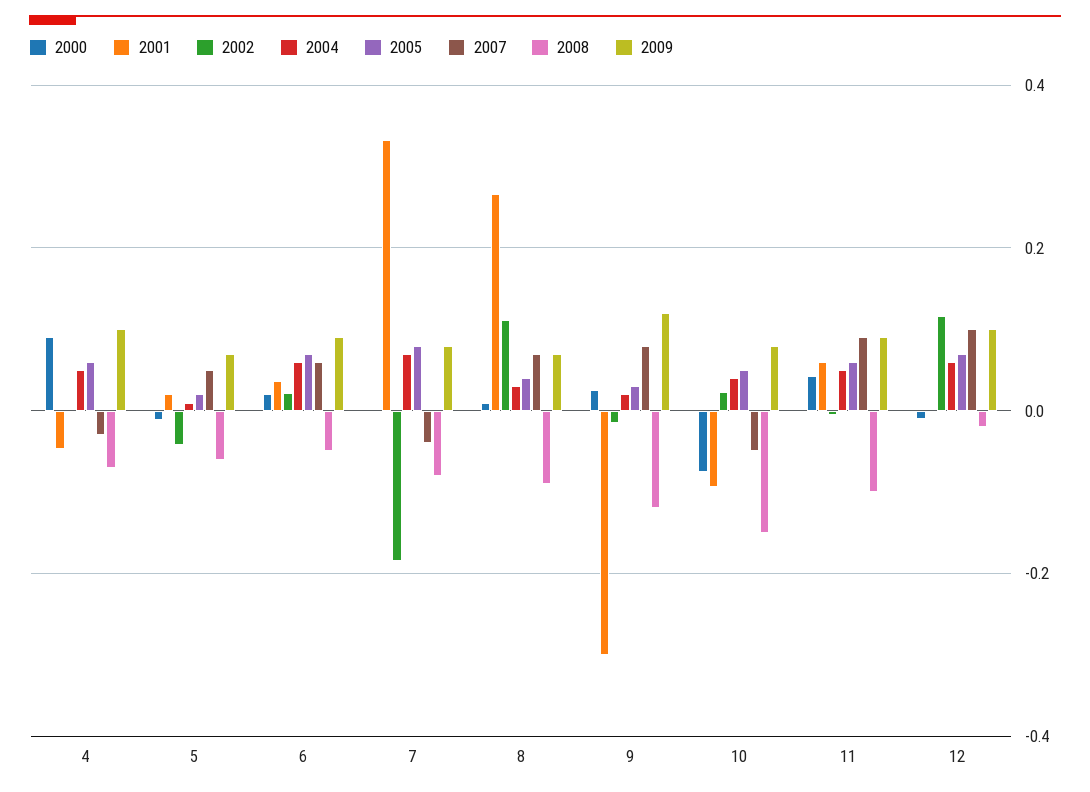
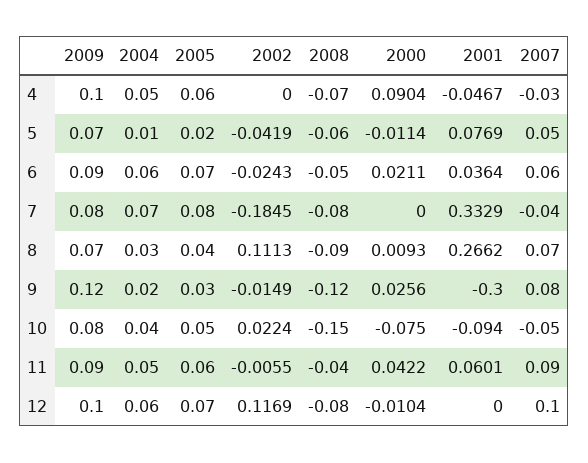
  {
    "2000": {
      "4": 0.0904,
      "5": -0.0114,
      "6": 0.0211,
      "7": 0,
      "8": 0.0093,
      "9": 0.0256,
      "10": -0.075,
      "11": 0.0422,
      "12": -0.0104
    },
    "2001": {
      "4": -0.0467,
-     "5": 0.02,
+     "5": 0.0769,
      "6": 0.0364,
      "7": 0.3329,
      "8": 0.2662,
      "9": -0.3,
      "10": -0.094,
      "11": 0.0601,
      "12": 0
    },
    "2002": {
      "4": 0,
      "5": -0.0419,
-     "6": 0.02,
+     "6": -0.0243,
      "7": -0.1845,
      "8": 0.1113,
      "9": -0.0149,
      "10": 0.0224,
      "11": -0.0055,
      "12": 0.1169
    },
    "2004": {
      "4": 0.05,
      "5": 0.01,
      "6": 0.06,
      "7": 0.07,
      "8": 0.03,
      "9": 0.02,
      "10": 0.04,
      "11": 0.05,
      "12": 0.06
    },
    "2005": {
      "4": 0.06,
      "5": 0.02,
      "6": 0.07,
      "7": 0.08,
      "8": 0.04,
      "9": 0.03,
      "10": 0.05,
      "11": 0.06,
      "12": 0.07
    },
    "2007": {
      "4": -0.03,
      "5": 0.05,
      "6": 0.06,
      "7": -0.04,
      "8": 0.07,
      "9": 0.08,
      "10": -0.05,
      "11": 0.09,
      "12": 0.1
    },
    "2008": {
      "4": -0.07,
      "5": -0.06,
      "6": -0.05,
      "7": -0.08,
      "8": -0.09,
      "9": -0.12,
      "10": -0.15,
-     "11": -0.1,
+     "11": -0.04,
-     "12": -0.02
+     "12": -0.08
    },
    "2009": {
      "4": 0.1,
      "5": 0.07,
      "6": 0.09,
      "7": 0.08,
      "8": 0.07,
      "9": 0.12,
      "10": 0.08,
      "11": 0.09,
      "12": 0.1
    }
  }

